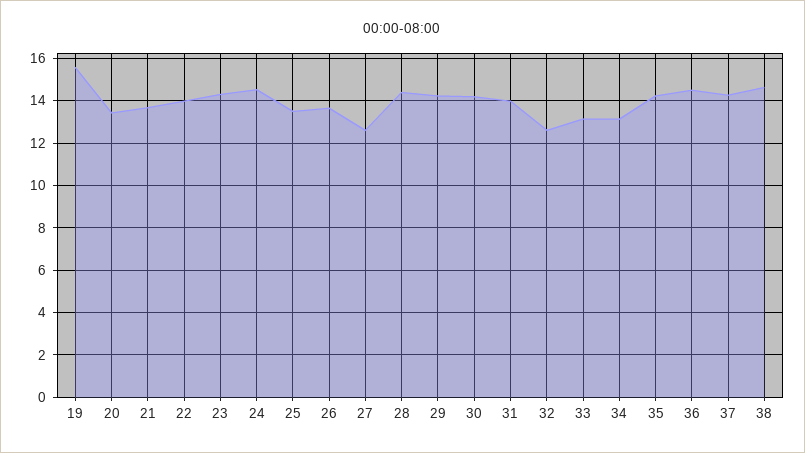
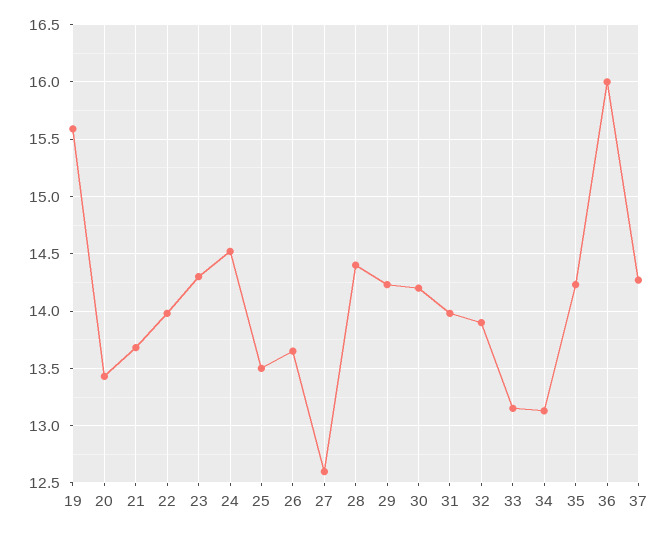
  {
    "19": 15.6,
    "20": 13.4,
    "21": 13.7,
    "22": 14,
    "23": 14.3,
    "24": 14.5,
    "25": 13.5,
    "26": 13.7,
    "27": 12.6,
    "28": 14.4,
    "29": 14.2,
    "30": 14.2,
    "31": 14,
-   "32": 12.5,
+   "32": 13.9,
    "33": 13.2,
    "34": 13.1,
    "35": 14.2,
-   "36": 14.5,
+   "36": 16,
-   "37": 14.3,
+   "37": 14.3
-   "38": 14.5
  }

